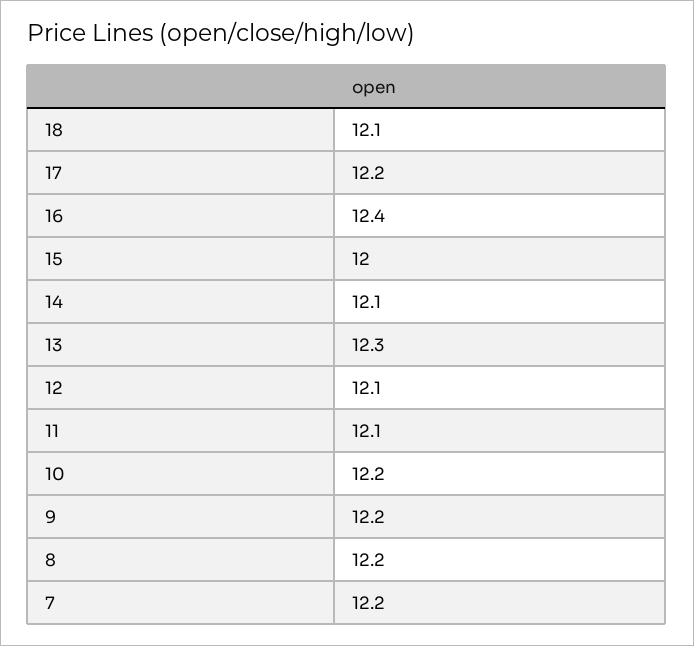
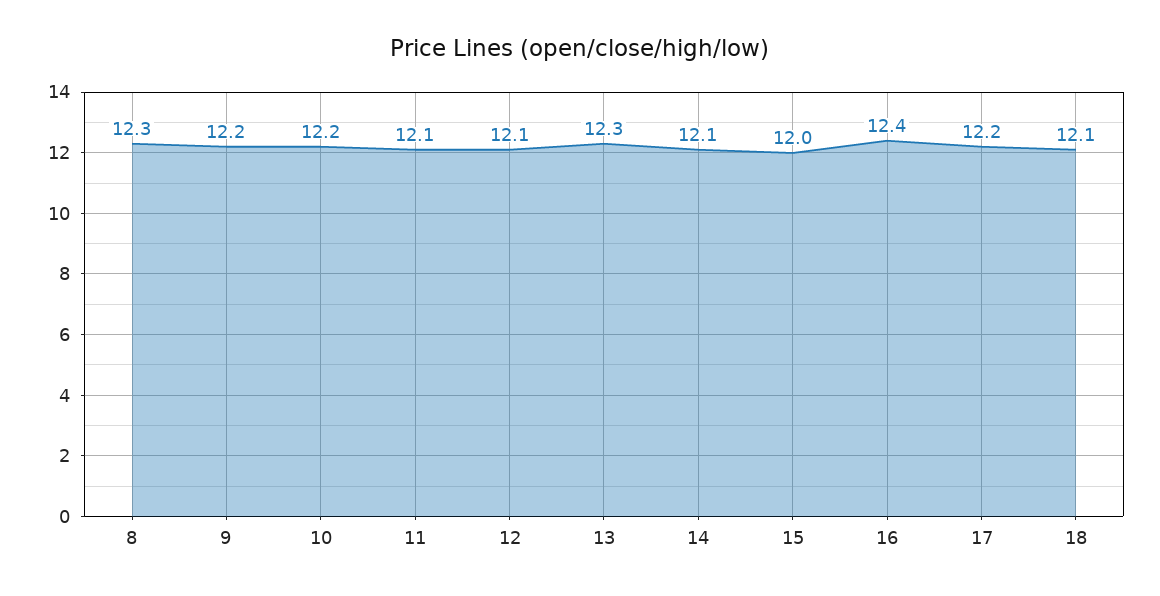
  {
    "18": 12.1,
    "17": 12.2,
    "16": 12.4,
    "15": 12,
    "14": 12.1,
    "13": 12.3,
    "12": 12.1,
    "11": 12.1,
    "10": 12.2,
    "9": 12.2,
-   "8": 12.2,
+   "8": 12.3
-   "7": 12.2
  }

